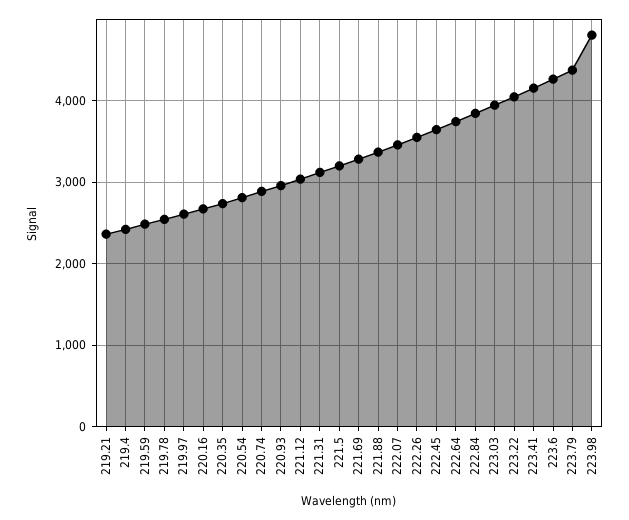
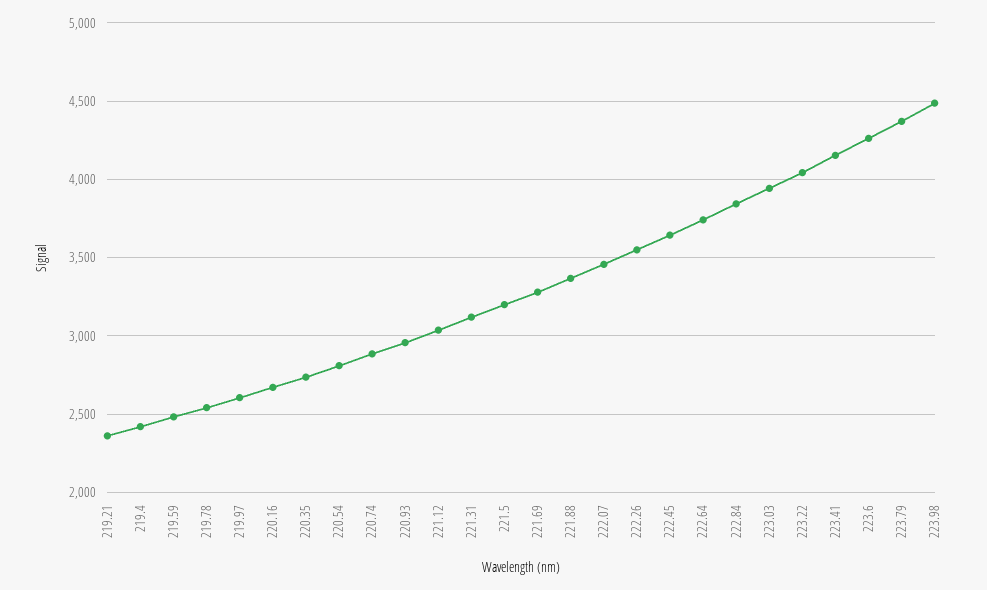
  {
    "219.21": 2350,
    "219.4": 2400,
    "219.59": 2500,
    "219.78": 2550,
    "219.97": 2600,
    "220.16": 2650,
    "220.35": 2750,
    "220.54": 2800,
    "220.74": 2900,
    "220.93": 2950,
    "221.12": 3050,
    "221.31": 3100,
    "221.5": 3200,
    "221.69": 3300,
    "221.88": 3350,
    "222.07": 3450,
    "222.26": 3550,
    "222.45": 3650,
    "222.64": 3750,
    "222.84": 3850,
    "223.03": 3950,
    "223.22": 4050,
    "223.41": 4150,
    "223.6": 4250,
    "223.79": 4350,
-   "223.98": 4800
+   "223.98": 4500
  }

